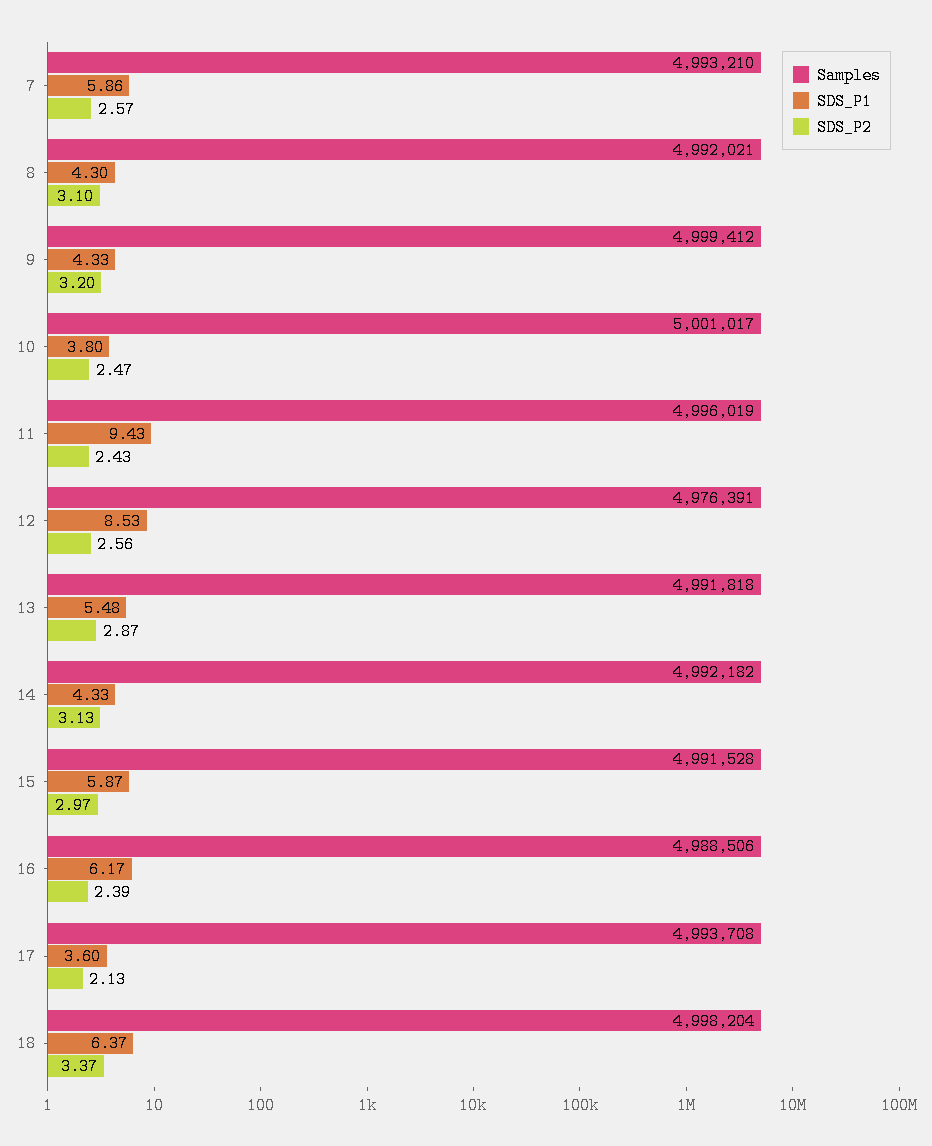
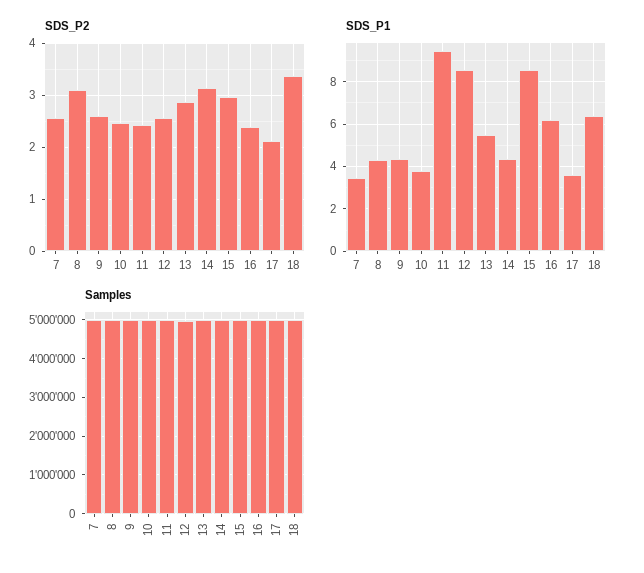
  {
    "Samples": {
      "7": 4993210,
      "8": 4992021,
      "9": 4999412,
      "10": 5001017,
      "11": 4996019,
      "12": 4976391,
      "13": 4991818,
      "14": 4992182,
      "15": 4991528,
      "16": 4988506,
      "17": 4993708,
      "18": 4998204
    },
    "SDS_P1": {
-     "7": 5.86,
+     "7": 3.5,
      "8": 4.3,
      "9": 4.33,
      "10": 3.8,
      "11": 9.43,
      "12": 8.53,
      "13": 5.48,
      "14": 4.33,
-     "15": 5.87,
+     "15": 8.5,
      "16": 6.17,
      "17": 3.6,
      "18": 6.37
    },
    "SDS_P2": {
      "7": 2.57,
      "8": 3.1,
-     "9": 3.2,
+     "9": 2.6,
      "10": 2.47,
      "11": 2.43,
      "12": 2.56,
      "13": 2.87,
      "14": 3.13,
      "15": 2.97,
      "16": 2.39,
      "17": 2.13,
      "18": 3.37
    }
  }

